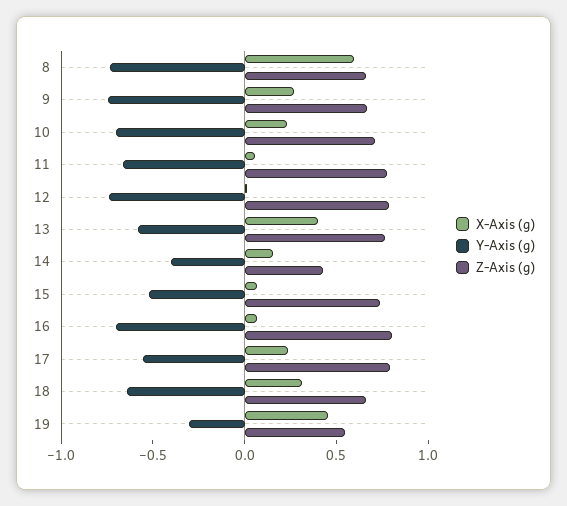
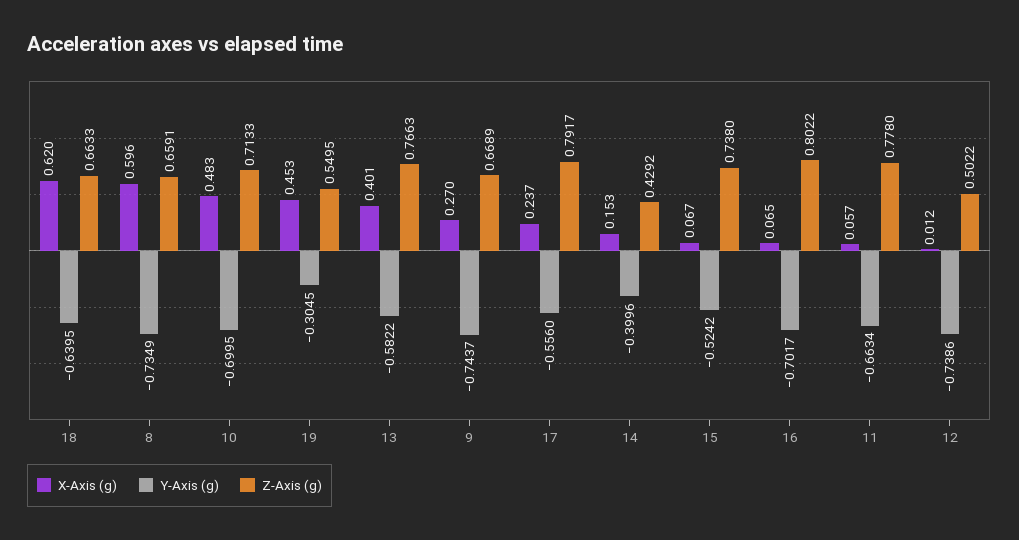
  {
    "X-Axis (g)": {
      "8": 0.596,
      "9": 0.27,
-     "10": 0.2,
+     "10": 0.483,
      "11": 0.057,
      "12": 0.012,
      "13": 0.401,
      "14": 0.153,
      "15": 0.067,
      "16": 0.065,
      "17": 0.237,
-     "18": 0.3,
+     "18": 0.62,
      "19": 0.453
    },
    "Y-Axis (g)": {
      "8": -0.7349,
      "9": -0.7437,
      "10": -0.6995,
      "11": -0.6634,
      "12": -0.7386,
      "13": -0.5822,
      "14": -0.3996,
      "15": -0.5242,
      "16": -0.7017,
      "17": -0.556,
      "18": -0.6395,
      "19": -0.3045
    },
    "Z-Axis (g)": {
      "8": 0.6591,
      "9": 0.6689,
      "10": 0.7133,
      "11": 0.778,
-     "12": 0.8,
+     "12": 0.5022,
      "13": 0.7663,
      "14": 0.4292,
      "15": 0.738,
      "16": 0.8022,
      "17": 0.7917,
      "18": 0.6633,
      "19": 0.5495
    }
  }

